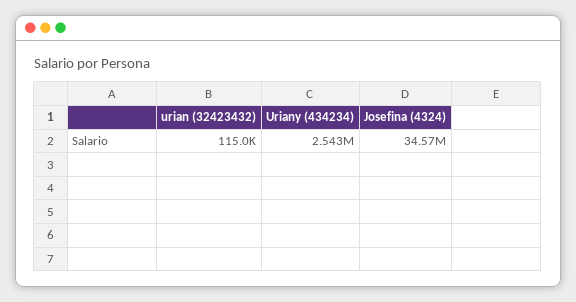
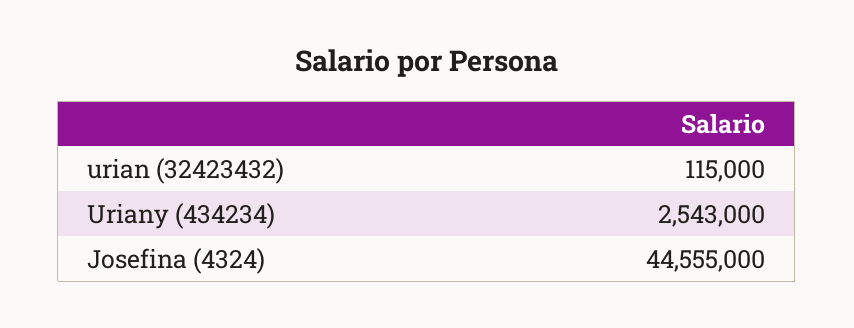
  {
    "urian (32423432)": 115000,
    "Uriany (434234)": 2543000,
-   "Josefina (4324)": 34570000
+   "Josefina (4324)": 44555000
  }

